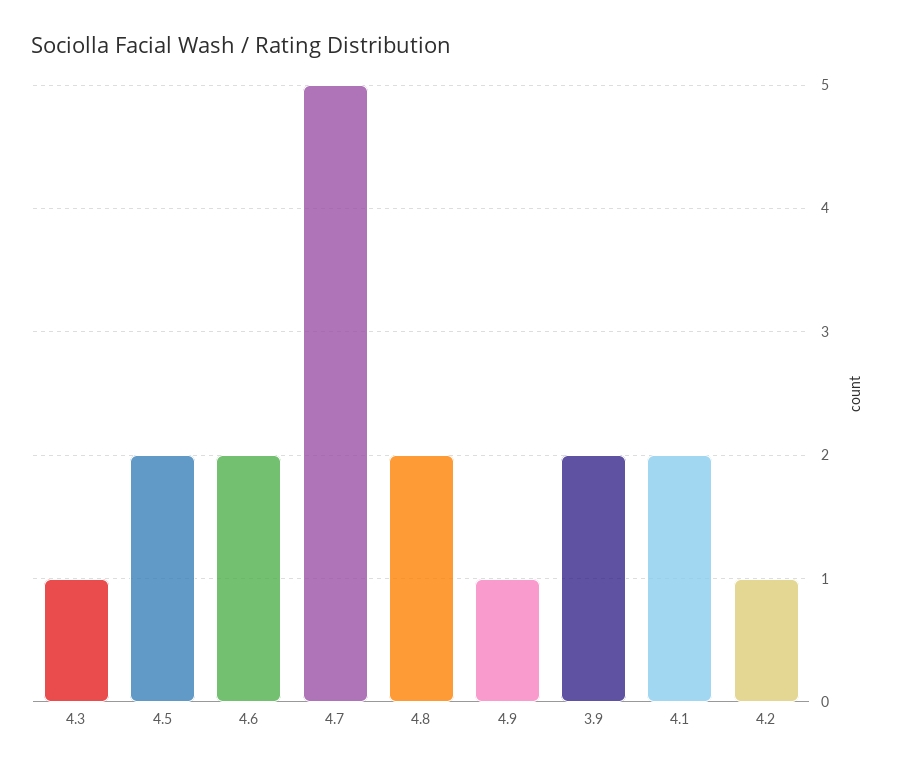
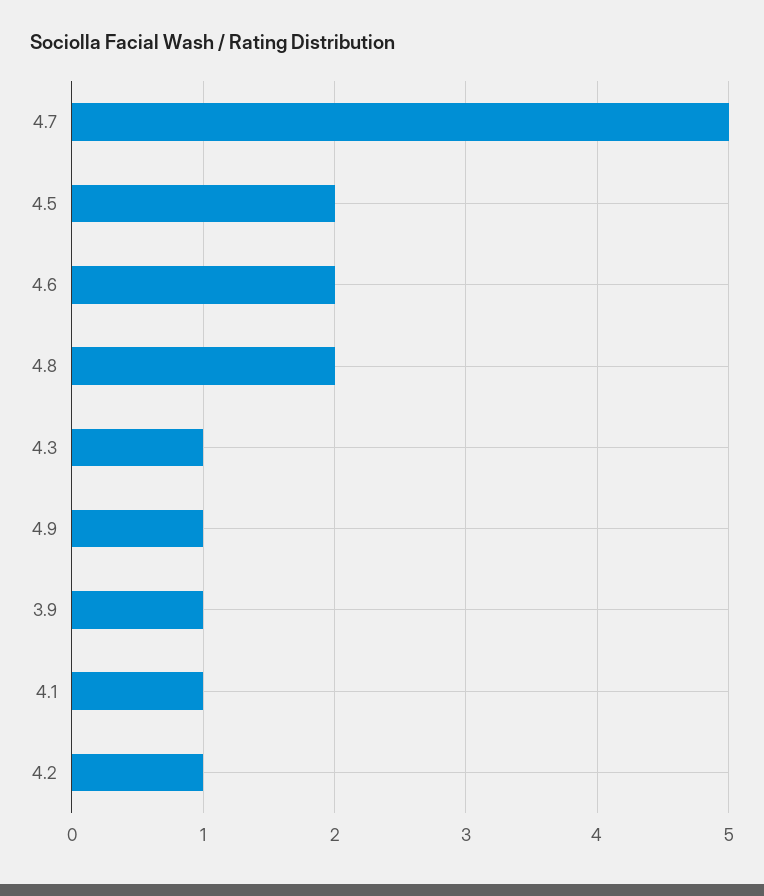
  {
    "4.3": 1,
    "4.5": 2,
    "4.6": 2,
    "4.7": 5,
    "4.8": 2,
    "4.9": 1,
-   "3.9": 2,
+   "3.9": 1,
-   "4.1": 2,
+   "4.1": 1,
    "4.2": 1
  }

